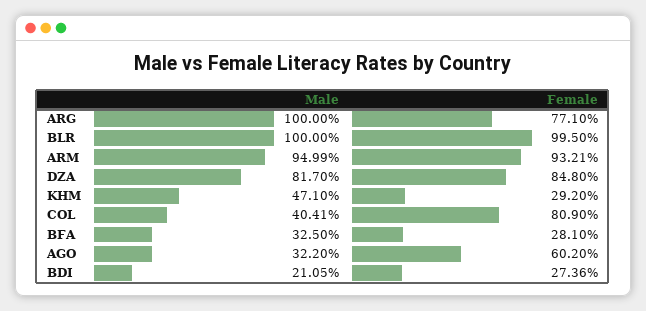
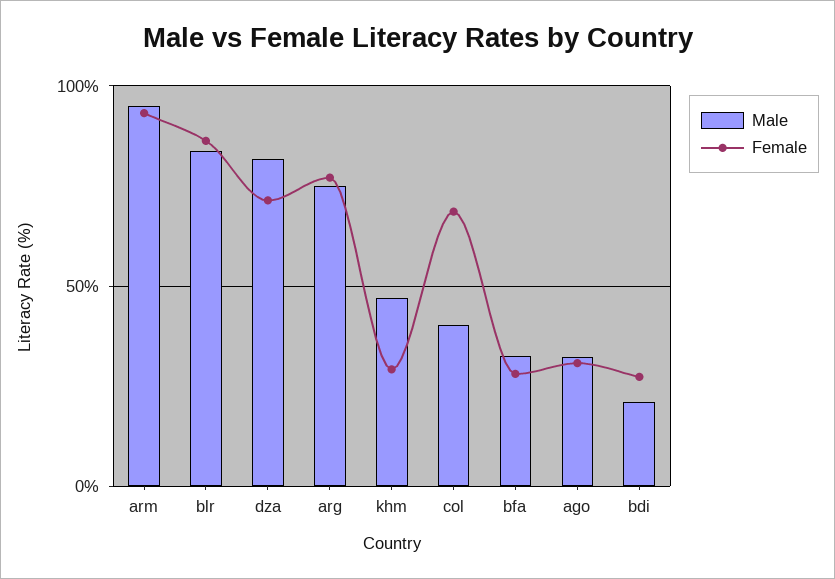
  {
    "Male": {
-     "ARG": 100,
+     "ARG": 75,
-     "BLR": 100,
+     "BLR": 85,
      "ARM": 94.99,
      "DZA": 81.7,
      "KHM": 47.1,
      "COL": 40.41,
      "BFA": 32.5,
      "AGO": 32.2,
      "BDI": 21.05
    },
    "Female": {
      "ARG": 77.1,
-     "BLR": 99.5,
+     "BLR": 85,
      "ARM": 93.21,
-     "DZA": 84.8,
+     "DZA": 70,
      "KHM": 29.2,
-     "COL": 80.9,
+     "COL": 70,
      "BFA": 28.1,
-     "AGO": 60.2,
+     "AGO": 30,
      "BDI": 27.36
    }
  }

